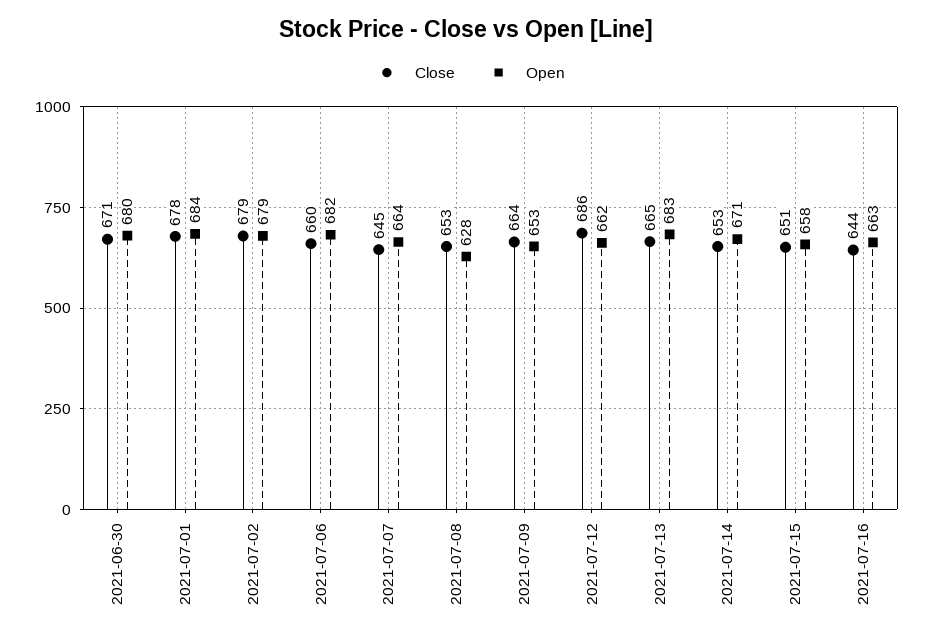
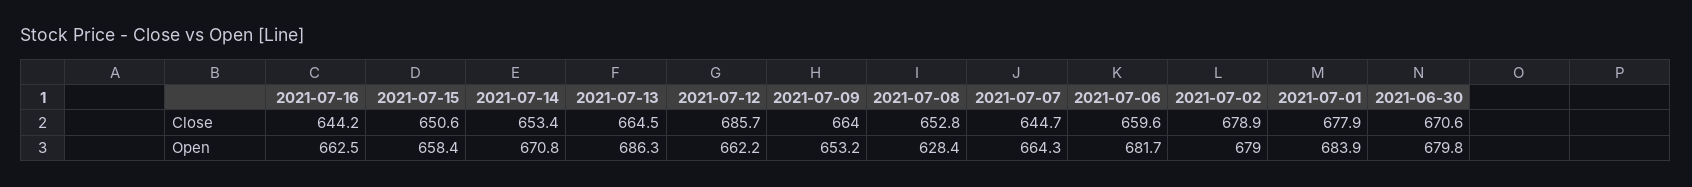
  {
    "Close": {
      "2021-06-30": 670.6,
      "2021-07-01": 677.9,
      "2021-07-02": 678.9,
      "2021-07-06": 659.6,
      "2021-07-07": 644.7,
      "2021-07-08": 652.8,
      "2021-07-09": 664,
      "2021-07-12": 685.7,
      "2021-07-13": 664.5,
      "2021-07-14": 653.4,
      "2021-07-15": 650.6,
      "2021-07-16": 644.2
    },
    "Open": {
      "2021-06-30": 679.8,
      "2021-07-01": 683.9,
      "2021-07-02": 679,
      "2021-07-06": 681.7,
      "2021-07-07": 664.3,
      "2021-07-08": 628.4,
      "2021-07-09": 653.2,
      "2021-07-12": 662.2,
-     "2021-07-13": 683,
+     "2021-07-13": 686.3,
      "2021-07-14": 670.8,
      "2021-07-15": 658.4,
      "2021-07-16": 662.5
    }
  }

